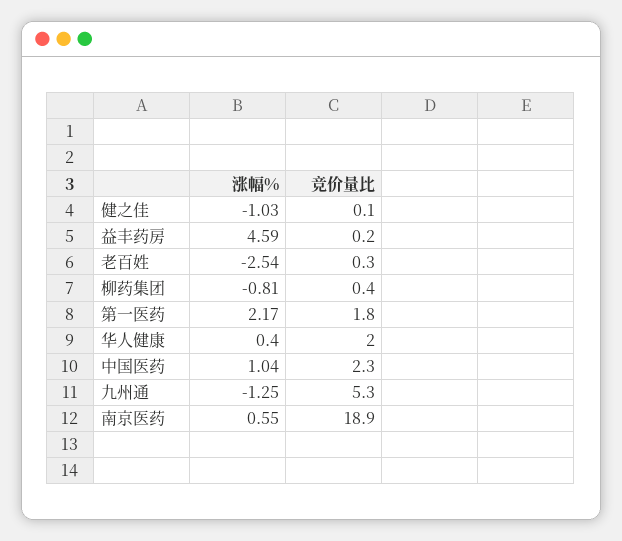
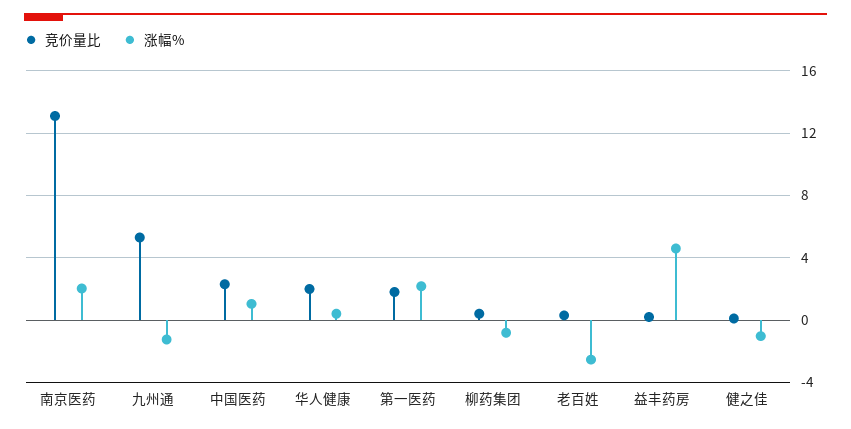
  {
    "涨幅%": {
      "健之佳": -1.03,
      "益丰药房": 4.59,
      "老百姓": -2.54,
      "柳药集团": -0.81,
      "第一医药": 2.17,
      "华人健康": 0.4,
      "中国医药": 1.04,
      "九州通": -1.25,
-     "南京医药": 0.55
+     "南京医药": 2
    },
    "竞价量比": {
      "健之佳": 0.1,
      "益丰药房": 0.2,
      "老百姓": 0.3,
      "柳药集团": 0.4,
      "第一医药": 1.8,
      "华人健康": 2,
      "中国医药": 2.3,
      "九州通": 5.3,
-     "南京医药": 18.9
+     "南京医药": 13
    }
  }

